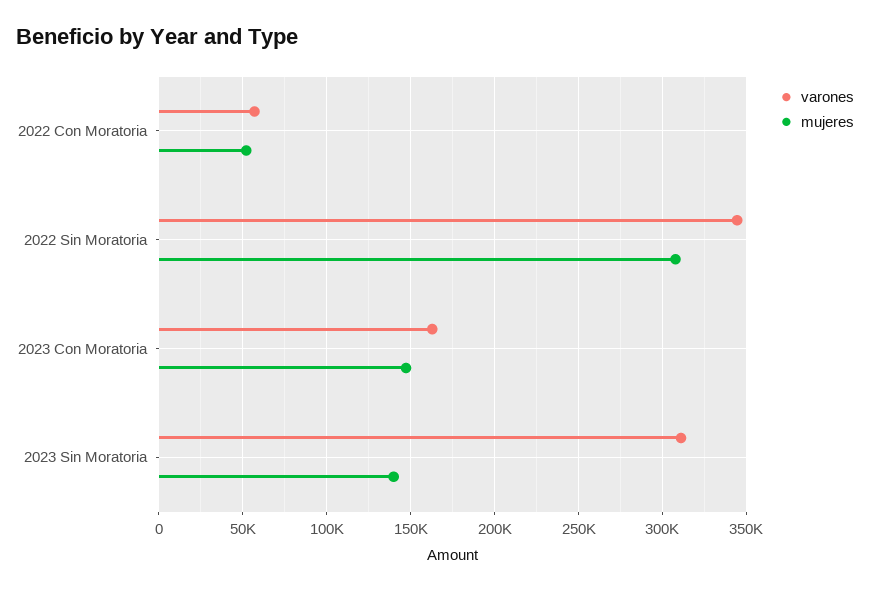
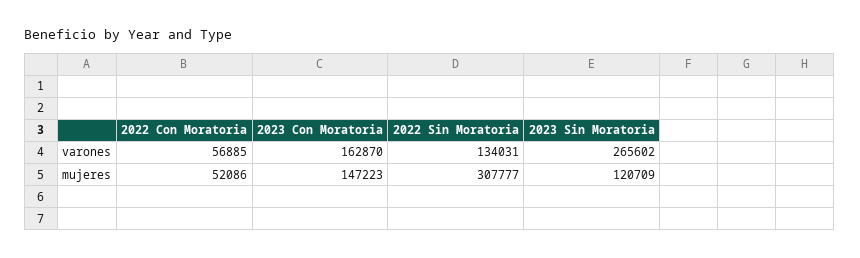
  {
    "varones": {
      "2022 Con Moratoria": 56885,
-     "2022 Sin Moratoria": 345000,
+     "2022 Sin Moratoria": 134031,
      "2023 Con Moratoria": 162870,
-     "2023 Sin Moratoria": 310000
+     "2023 Sin Moratoria": 265602
    },
    "mujeres": {
      "2022 Con Moratoria": 52086,
      "2022 Sin Moratoria": 307777,
      "2023 Con Moratoria": 147223,
-     "2023 Sin Moratoria": 140000
+     "2023 Sin Moratoria": 120709
    }
  }

